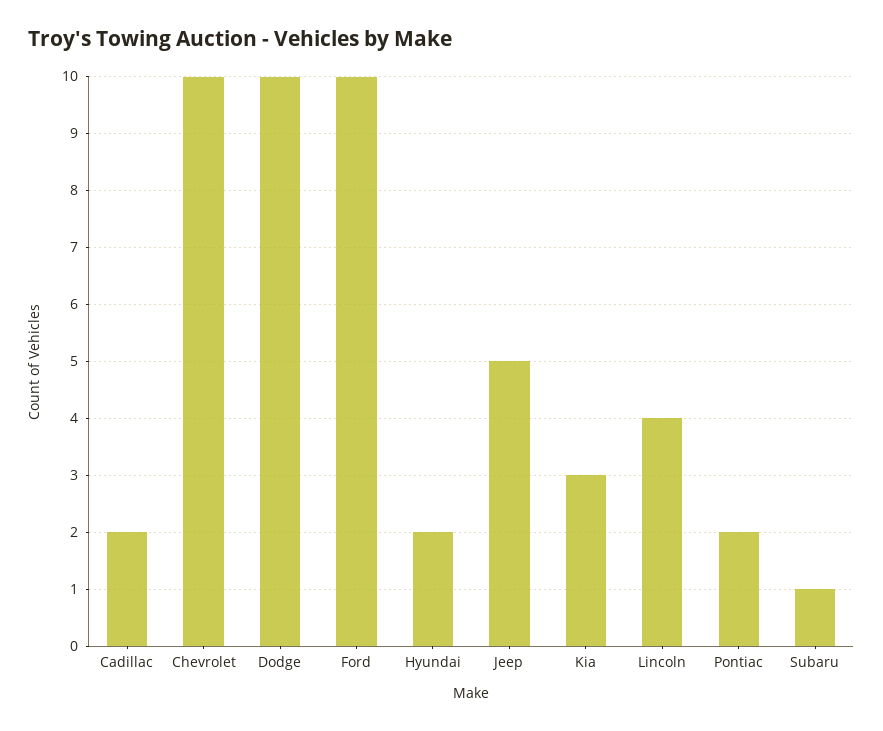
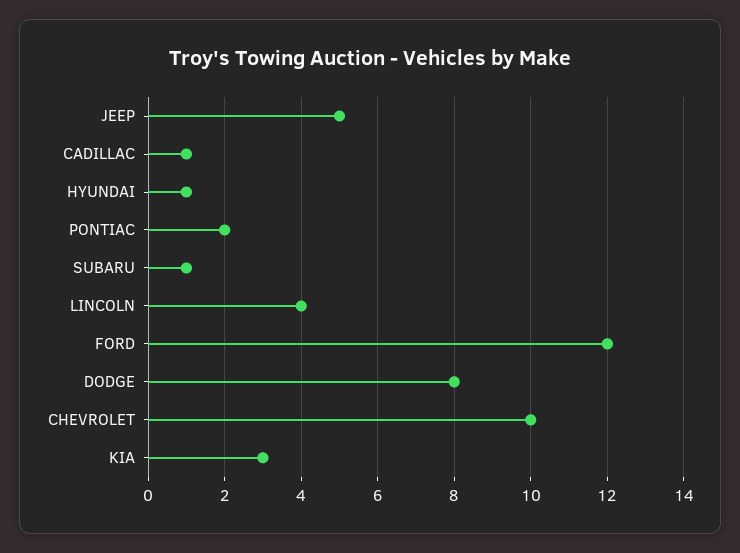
  {
-   "Cadillac": 2,
+   "Cadillac": 1,
    "Chevrolet": 10,
-   "Dodge": 10,
+   "Dodge": 8,
-   "Ford": 10,
+   "Ford": 12,
-   "Hyundai": 2,
+   "Hyundai": 1,
    "Jeep": 5,
    "Kia": 3,
    "Lincoln": 4,
    "Pontiac": 2,
    "Subaru": 1
  }

